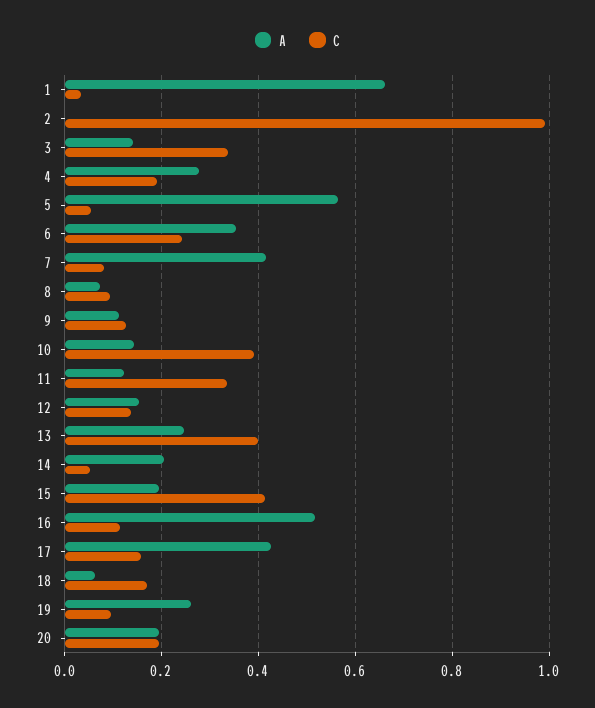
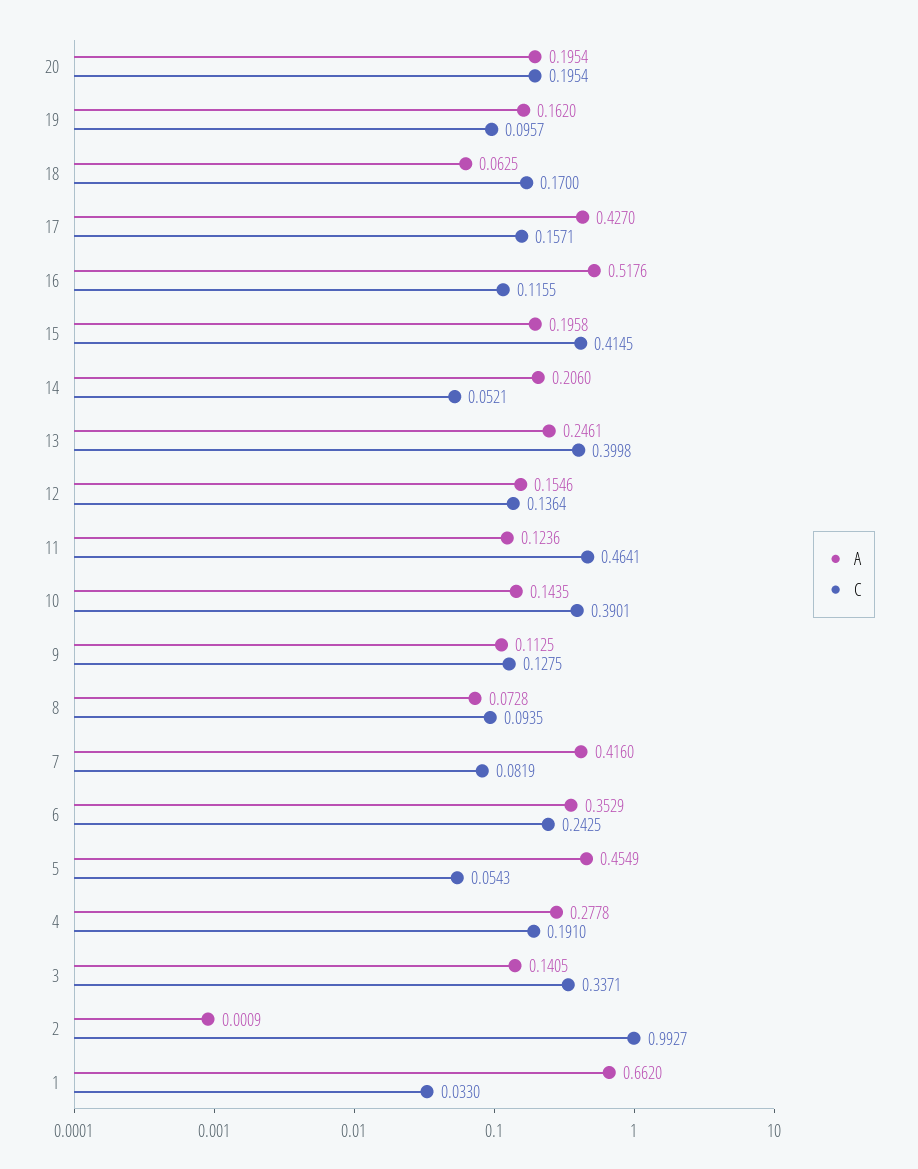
  {
    "A": {
      "1": 0.662,
      "2": 0.0009,
      "3": 0.1405,
      "4": 0.2778,
-     "5": 0.56,
+     "5": 0.4549,
      "6": 0.3529,
      "7": 0.416,
      "8": 0.0728,
      "9": 0.1125,
      "10": 0.1435,
      "11": 0.1236,
      "12": 0.1546,
      "13": 0.2461,
      "14": 0.206,
      "15": 0.1958,
      "16": 0.5176,
      "17": 0.427,
      "18": 0.0625,
-     "19": 0.26,
+     "19": 0.162,
      "20": 0.1954
    },
    "C": {
      "1": 0.033,
      "2": 0.9927,
      "3": 0.3371,
      "4": 0.191,
      "5": 0.0543,
      "6": 0.2425,
      "7": 0.0819,
      "8": 0.0935,
      "9": 0.1275,
      "10": 0.3901,
-     "11": 0.34,
+     "11": 0.4641,
      "12": 0.1364,
      "13": 0.3998,
      "14": 0.0521,
      "15": 0.4145,
      "16": 0.1155,
      "17": 0.1571,
      "18": 0.17,
      "19": 0.0957,
      "20": 0.1954
    }
  }

